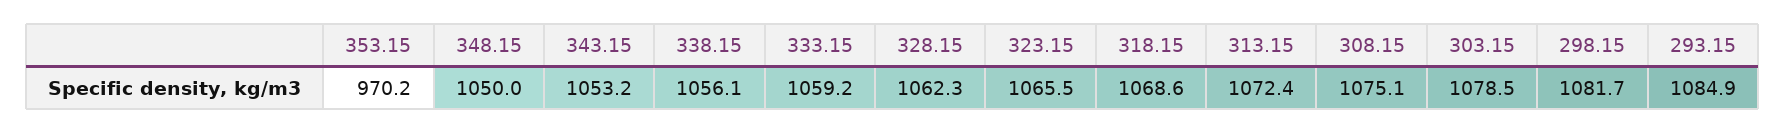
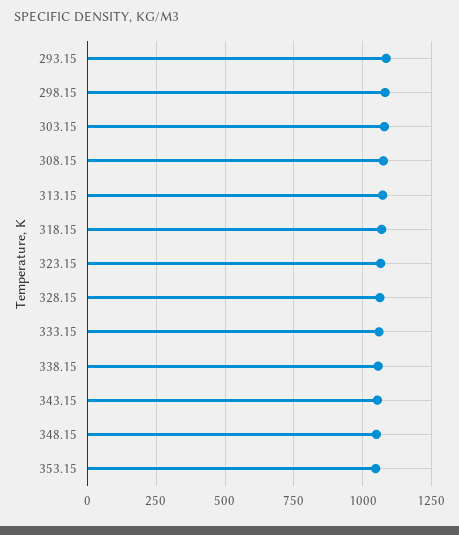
  {
-   "353.15": 970.2,
+   "353.15": 1050,
    "348.15": 1050,
    "343.15": 1053.2,
    "338.15": 1056.1,
    "333.15": 1059.2,
    "328.15": 1062.3,
    "323.15": 1065.5,
    "318.15": 1068.6,
    "313.15": 1072.4,
    "308.15": 1075.1,
    "303.15": 1078.5,
    "298.15": 1081.7,
    "293.15": 1084.9
  }

